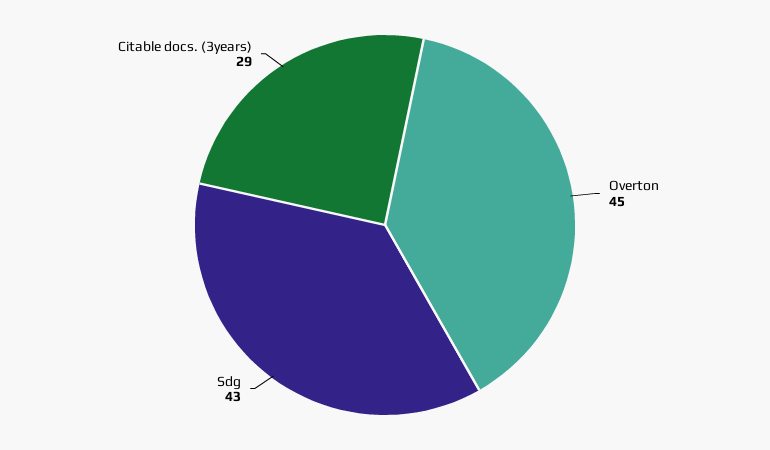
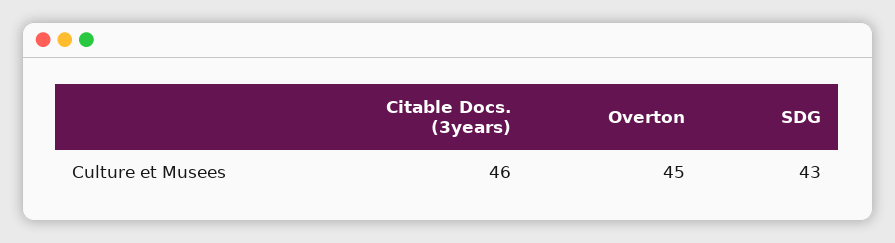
  {
    "Overton": 45,
    "Sdg": 43,
-   "Citable docs. (3years)": 29
+   "Citable docs. (3years)": 46
  }

